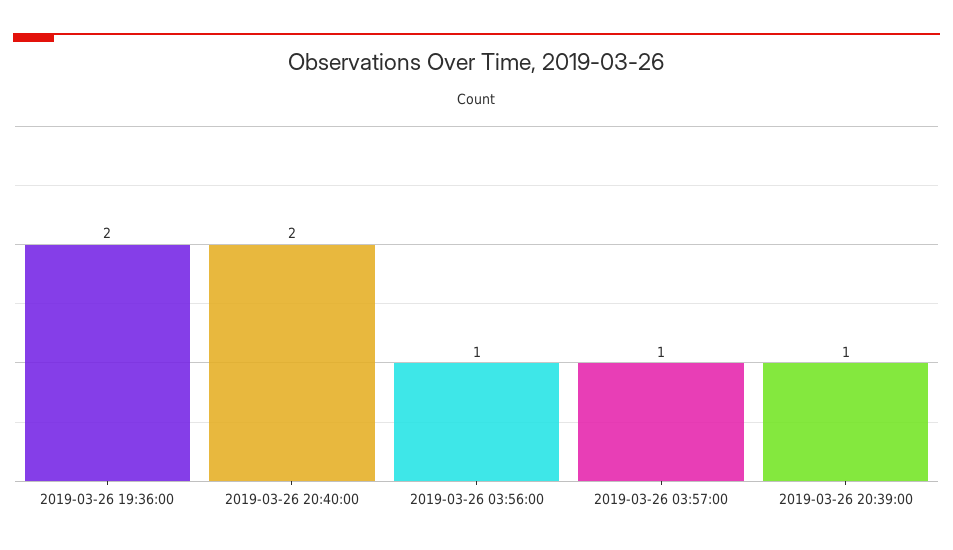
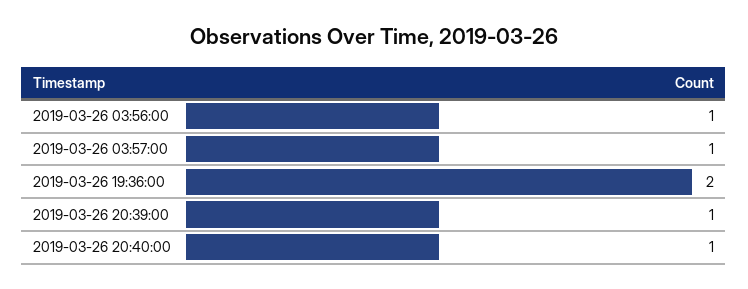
  {
    "2019-03-26 19:36:00": 2,
-   "2019-03-26 20:40:00": 2,
+   "2019-03-26 20:40:00": 1,
    "2019-03-26 03:56:00": 1,
    "2019-03-26 03:57:00": 1,
    "2019-03-26 20:39:00": 1
  }

